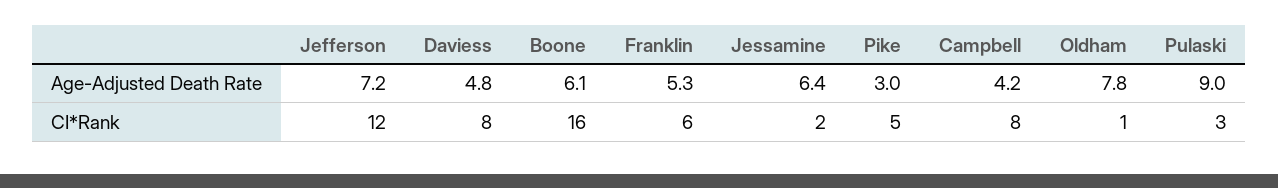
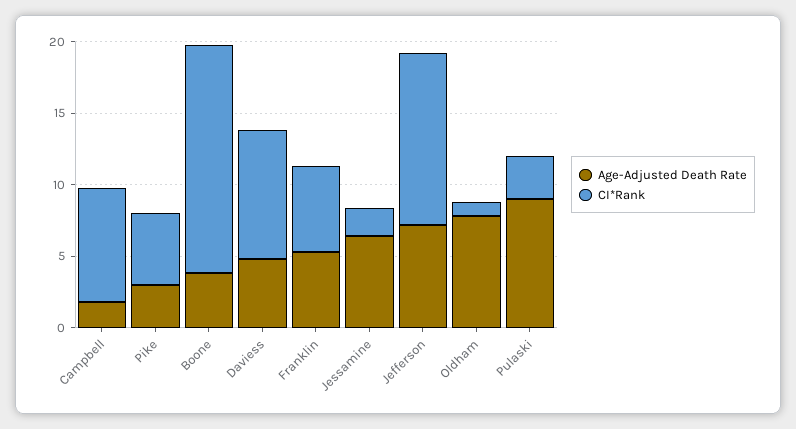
  {
    "Age-Adjusted Death Rate": {
      "Jefferson": 7.2,
      "Daviess": 4.8,
-     "Boone": 6.1,
+     "Boone": 4,
      "Franklin": 5.3,
      "Jessamine": 6.4,
      "Pike": 3,
-     "Campbell": 4.2,
+     "Campbell": 2,
      "Oldham": 7.8,
      "Pulaski": 9
    },
    "CI*Rank": {
      "Jefferson": 12,
-     "Daviess": 8,
+     "Daviess": 9,
      "Boone": 16,
      "Franklin": 6,
      "Jessamine": 2,
      "Pike": 5,
      "Campbell": 8,
      "Oldham": 1,
      "Pulaski": 3
    }
  }

